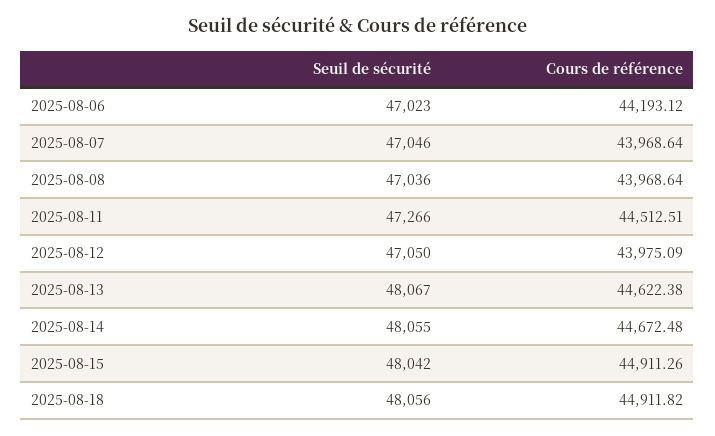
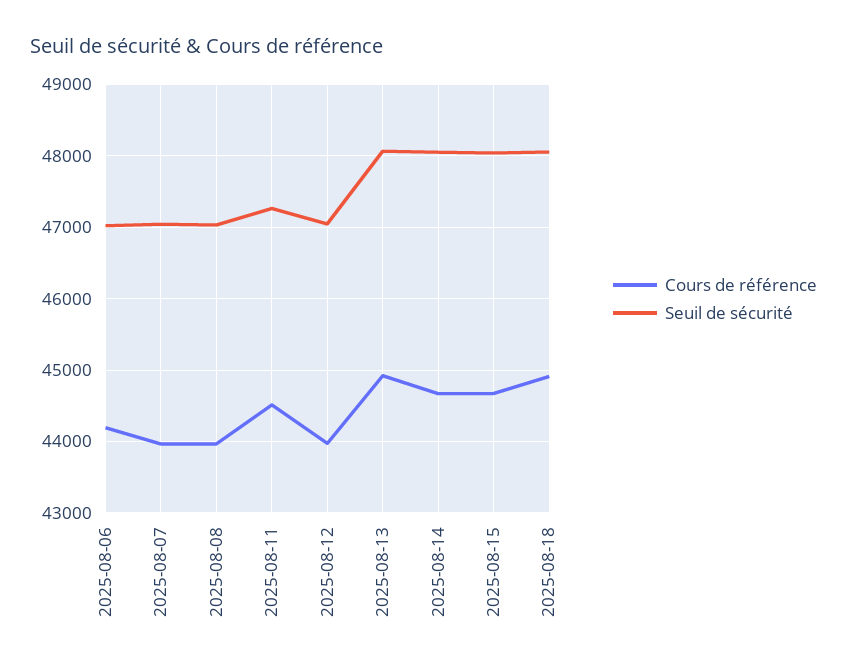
  {
    "Seuil de sécurité": {
      "2025-08-06": 47023,
      "2025-08-07": 47046,
      "2025-08-08": 47036,
      "2025-08-11": 47266,
      "2025-08-12": 47050,
      "2025-08-13": 48067,
      "2025-08-14": 48055,
      "2025-08-15": 48042,
      "2025-08-18": 48056
    },
    "Cours de référence": {
      "2025-08-06": 44193.12,
      "2025-08-07": 43968.64,
      "2025-08-08": 43968.64,
      "2025-08-11": 44512.51,
      "2025-08-12": 43975.09,
-     "2025-08-13": 44622.38,
+     "2025-08-13": 44900,
      "2025-08-14": 44672.48,
-     "2025-08-15": 44911.26,
+     "2025-08-15": 44700,
      "2025-08-18": 44911.82
    }
  }

